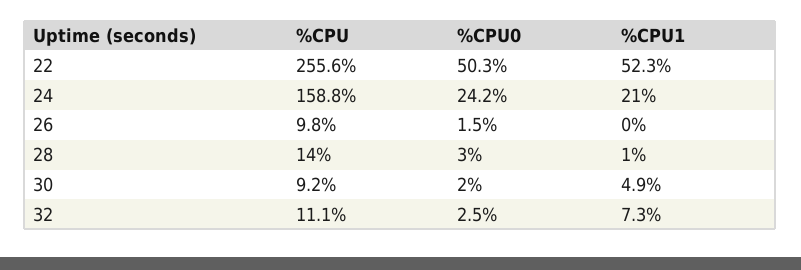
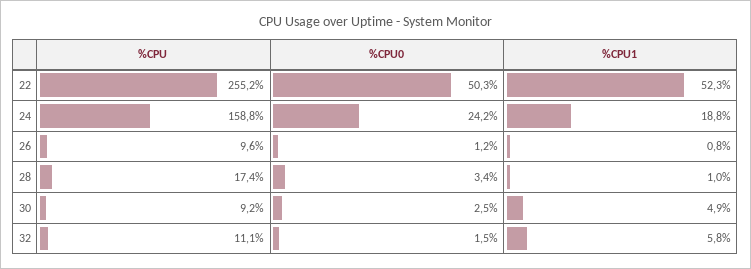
  {
    "%CPU": {
-     "22": 255.6,
+     "22": 255.2,
      "24": 158.8,
-     "26": 9.8,
+     "26": 9.6,
-     "28": 14,
+     "28": 17.4,
      "30": 9.2,
      "32": 11.1
    },
    "%CPU0": {
      "22": 50.3,
      "24": 24.2,
-     "26": 1.5,
+     "26": 1.2,
-     "28": 3,
+     "28": 3.4,
-     "30": 2,
+     "30": 2.5,
-     "32": 2.5
+     "32": 1.5
    },
    "%CPU1": {
      "22": 52.3,
-     "24": 21,
+     "24": 18.8,
-     "26": 0,
+     "26": 0.8,
      "28": 1,
      "30": 4.9,
-     "32": 7.3
+     "32": 5.8
    }
  }

